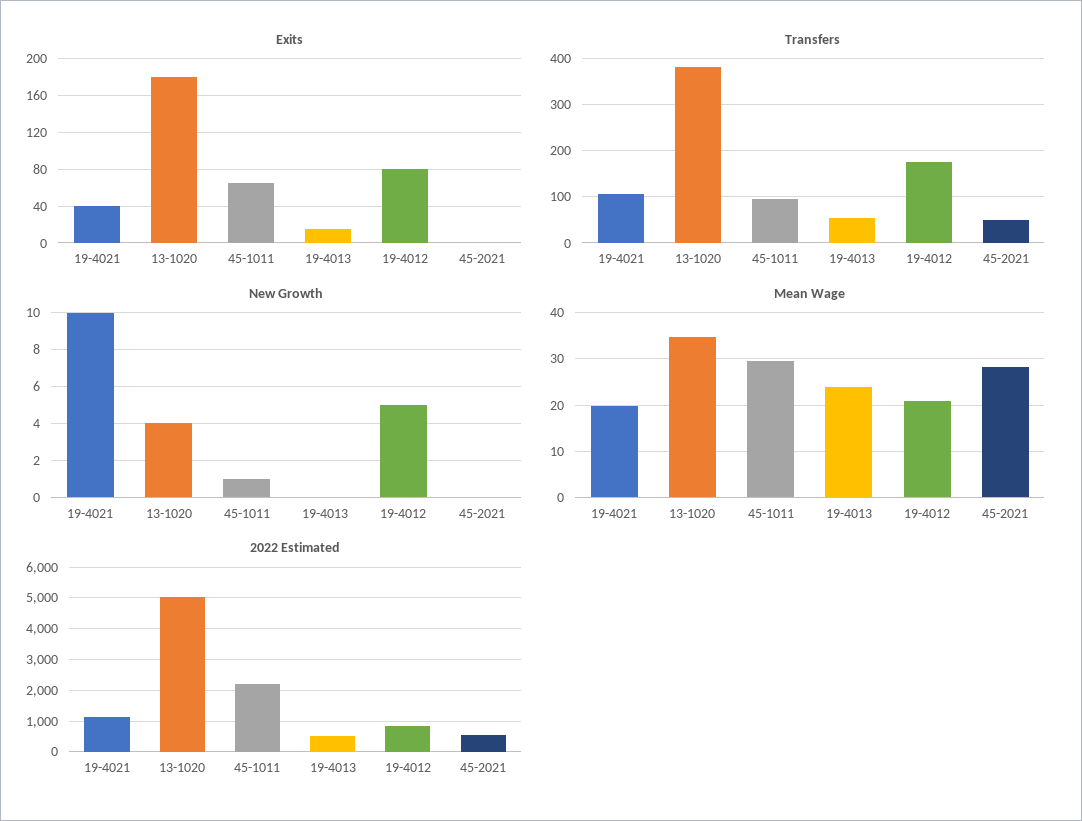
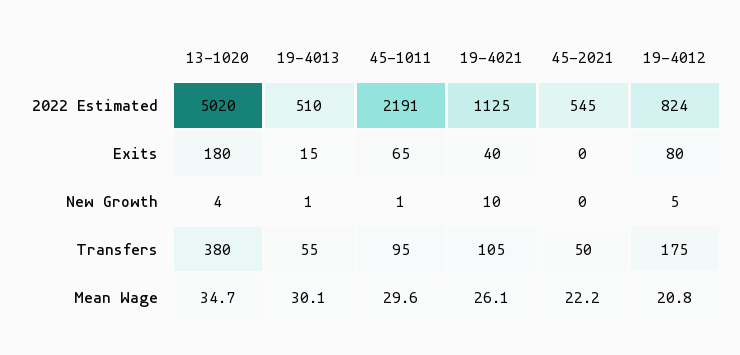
  {
    "Exits": {
      "19-4021": 40,
      "13-1020": 180,
      "45-1011": 65,
      "19-4013": 15,
      "19-4012": 80,
      "45-2021": 0
    },
    "Transfers": {
      "19-4021": 105,
      "13-1020": 380,
      "45-1011": 95,
      "19-4013": 55,
      "19-4012": 175,
      "45-2021": 50
    },
    "New Growth": {
      "19-4021": 10,
      "13-1020": 4,
      "45-1011": 1,
-     "19-4013": 0,
+     "19-4013": 1,
      "19-4012": 5,
      "45-2021": 0
    },
    "Mean Wage": {
-     "19-4021": 20,
+     "19-4021": 26.1,
      "13-1020": 34.7,
      "45-1011": 29.6,
-     "19-4013": 24,
+     "19-4013": 30.1,
      "19-4012": 20.8,
-     "45-2021": 28
+     "45-2021": 22.2
    },
    "2022 Estimated": {
      "19-4021": 1125,
      "13-1020": 5020,
      "45-1011": 2191,
      "19-4013": 510,
      "19-4012": 824,
      "45-2021": 545
    }
  }

